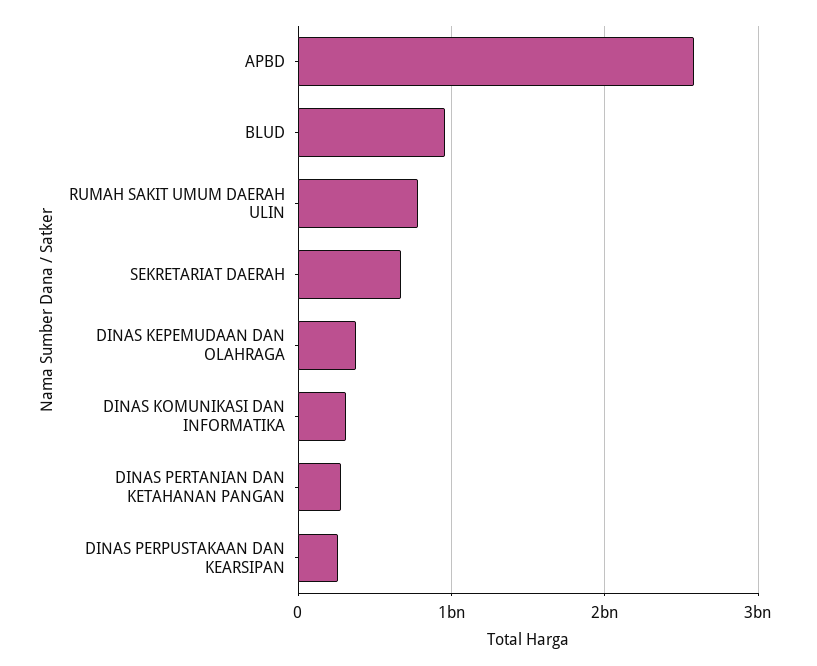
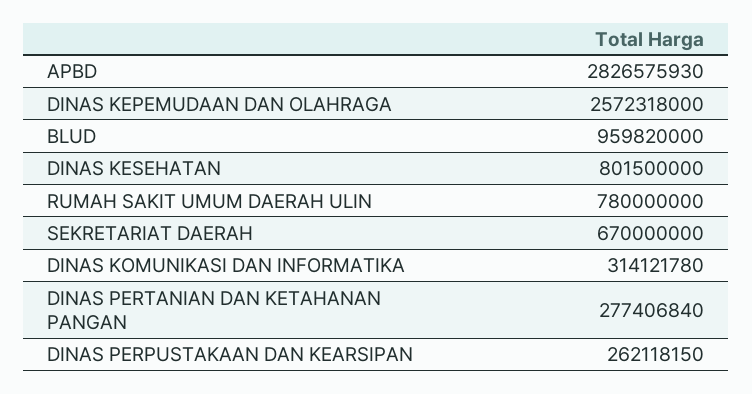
  {
-   "APBD": 2600000000,
+   "APBD": 2826575930,
    "BLUD": 959820000,
    "RUMAH SAKIT UMUM DAERAH ULIN": 780000000,
    "SEKRETARIAT DAERAH": 670000000,
-   "DINAS KEPEMUDAAN DAN OLAHRAGA": 400000000,
+   "DINAS KEPEMUDAAN DAN OLAHRAGA": 2572318000,
    "DINAS KOMUNIKASI DAN INFORMATIKA": 314121780,
    "DINAS PERTANIAN DAN KETAHANAN PANGAN": 277406840,
-   "DINAS PERPUSTAKAAN DAN KEARSIPAN": 262118150
+   "DINAS PERPUSTAKAAN DAN KEARSIPAN": 262118150,
+   "DINAS KESEHATAN": 801500000
  }

